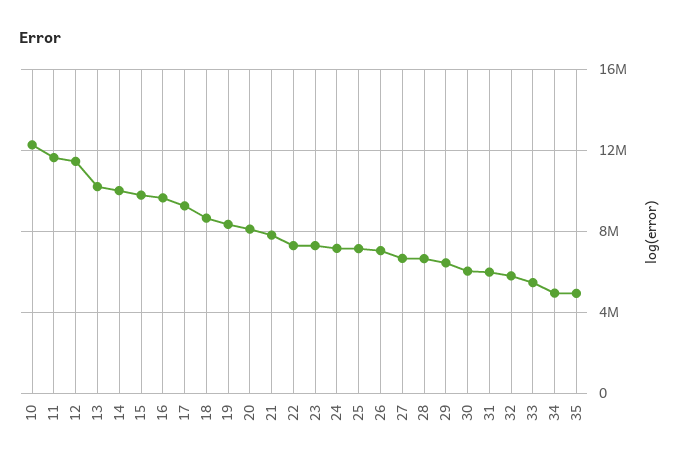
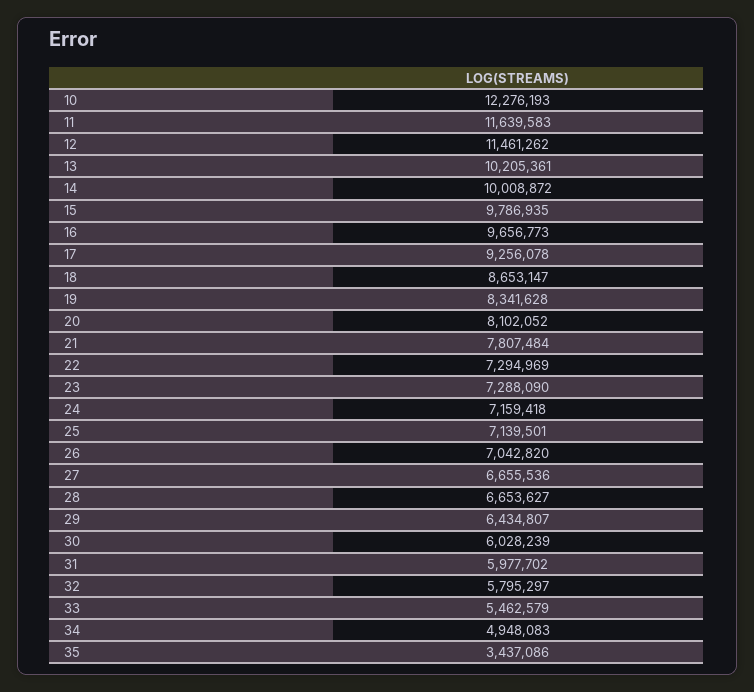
  {
    "10": 12276193,
    "11": 11639583,
    "12": 11461262,
    "13": 10205361,
    "14": 10008872,
    "15": 9786935,
    "16": 9656773,
    "17": 9256078,
    "18": 8653147,
    "19": 8341628,
    "20": 8102052,
    "21": 7807484,
    "22": 7294969,
    "23": 7288090,
    "24": 7159418,
    "25": 7139501,
    "26": 7042820,
    "27": 6655536,
    "28": 6653627,
    "29": 6434807,
    "30": 6028239,
    "31": 5977702,
    "32": 5795297,
    "33": 5462579,
    "34": 4948083,
-   "35": 5000000
+   "35": 3437086
  }

